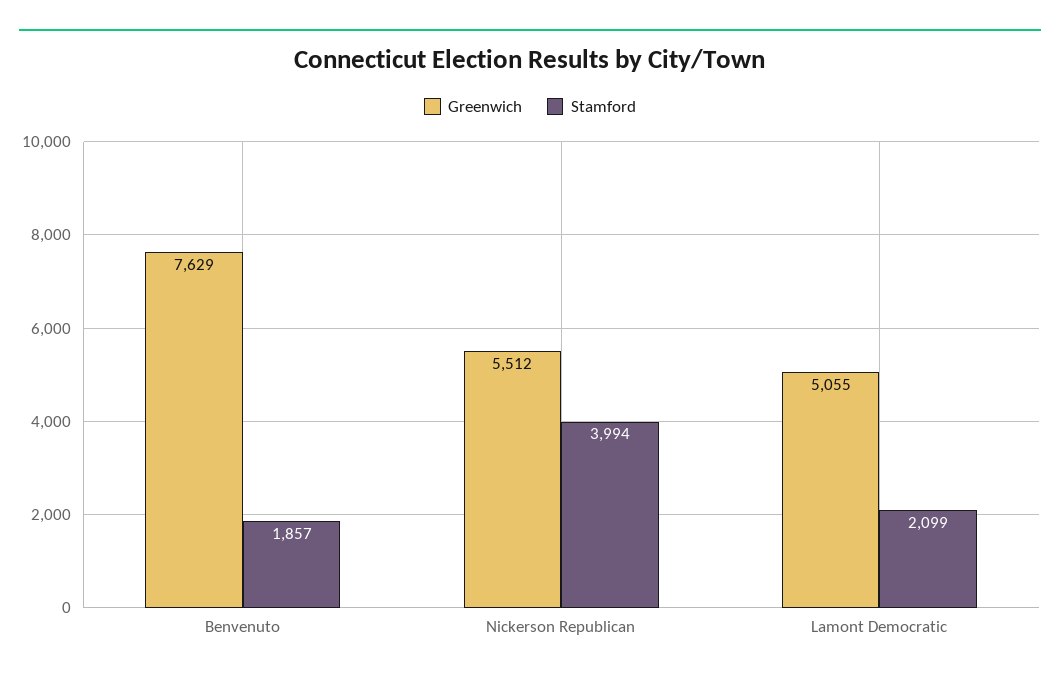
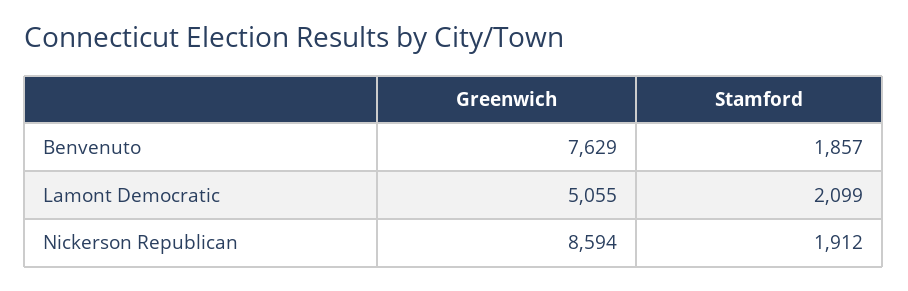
  {
    "Greenwich": {
      "Benvenuto": 7629,
-     "Nickerson Republican": 5512,
+     "Nickerson Republican": 8594,
      "Lamont Democratic": 5055
    },
    "Stamford": {
      "Benvenuto": 1857,
-     "Nickerson Republican": 3994,
+     "Nickerson Republican": 1912,
      "Lamont Democratic": 2099
    }
  }

